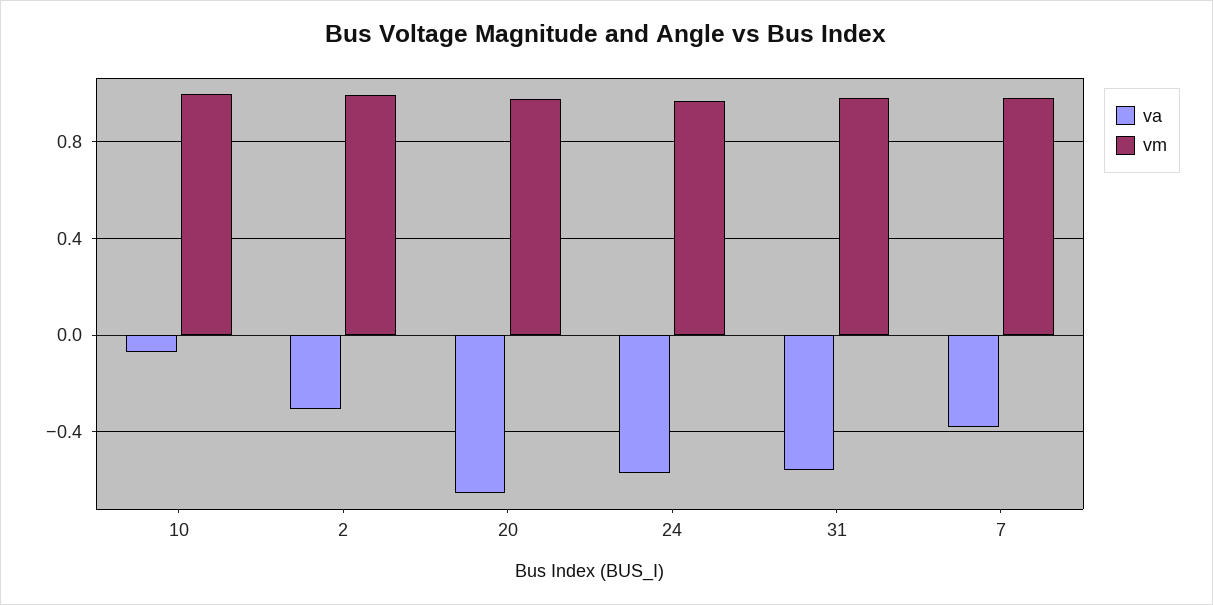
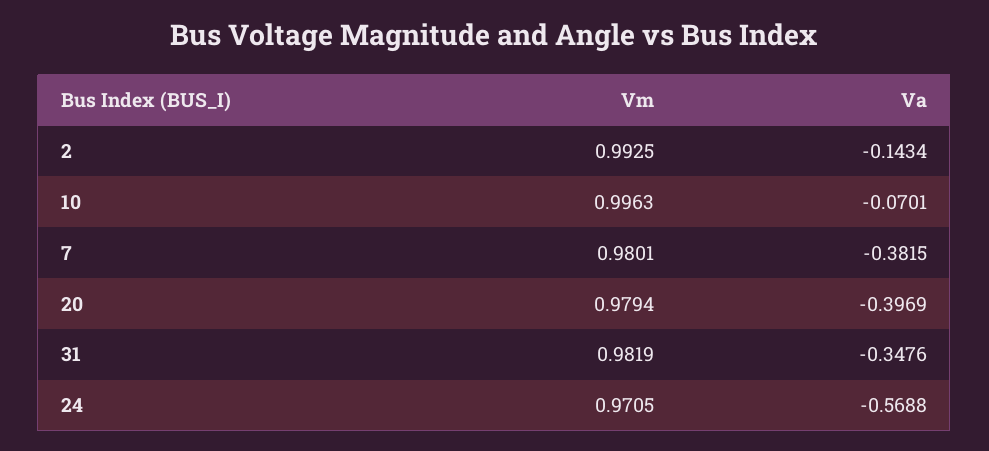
  {
    "va": {
      "10": -0.0701,
-     "2": -0.3,
+     "2": -0.1434,
-     "20": -0.65,
+     "20": -0.3969,
      "24": -0.5688,
-     "31": -0.55,
+     "31": -0.3476,
      "7": -0.3815
    },
    "vm": {
      "10": 0.9963,
      "2": 0.9925,
      "20": 0.9794,
      "24": 0.9705,
      "31": 0.9819,
      "7": 0.9801
    }
  }

